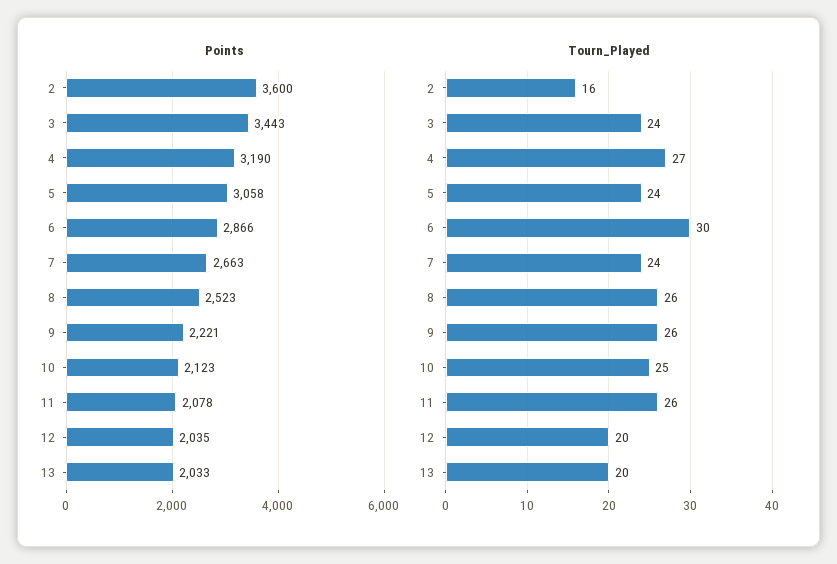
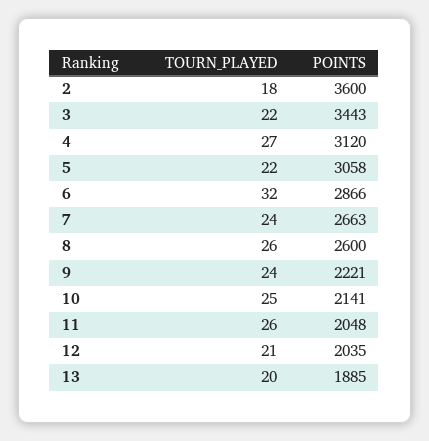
  {
    "Points": {
      "2": 3600,
      "3": 3443,
-     "4": 3190,
+     "4": 3120,
      "5": 3058,
      "6": 2866,
      "7": 2663,
-     "8": 2523,
+     "8": 2600,
      "9": 2221,
-     "10": 2123,
+     "10": 2141,
-     "11": 2078,
+     "11": 2048,
      "12": 2035,
-     "13": 2033
+     "13": 1885
    },
    "Tourn_Played": {
-     "2": 16,
+     "2": 18,
-     "3": 24,
+     "3": 22,
      "4": 27,
-     "5": 24,
+     "5": 22,
-     "6": 30,
+     "6": 32,
      "7": 24,
      "8": 26,
-     "9": 26,
+     "9": 24,
      "10": 25,
      "11": 26,
-     "12": 20,
+     "12": 21,
      "13": 20
    }
  }

